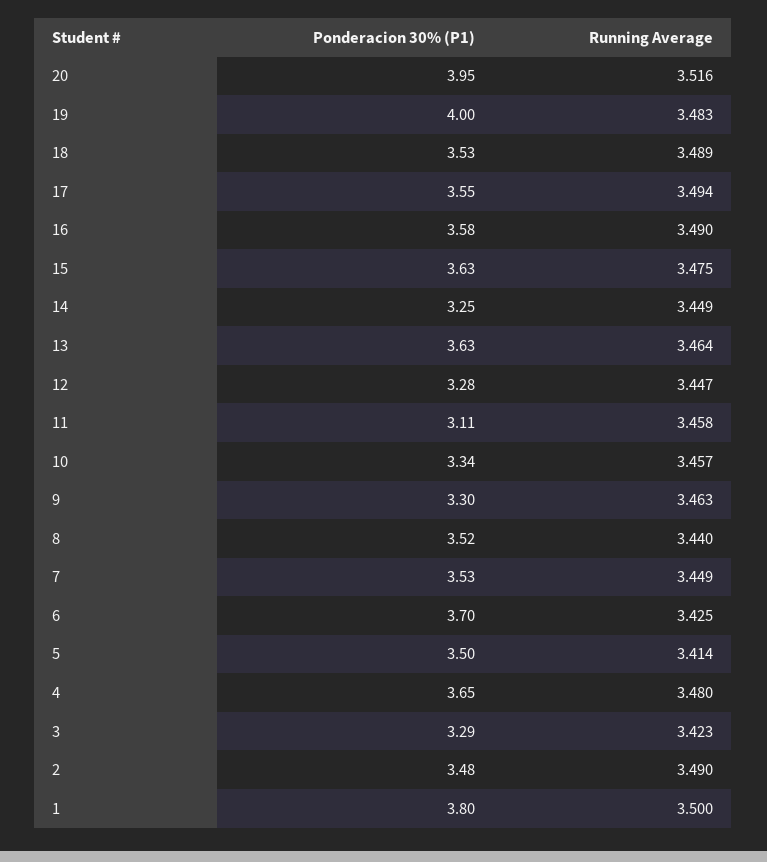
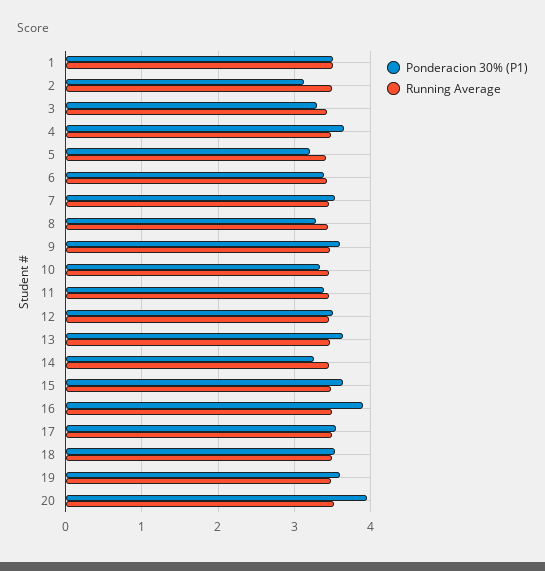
  {
    "Ponderacion 30% (P1)": {
      "20": 3.95,
-     "19": 4,
+     "19": 3.6,
      "18": 3.53,
      "17": 3.55,
-     "16": 3.58,
+     "16": 3.9,
      "15": 3.63,
      "14": 3.25,
      "13": 3.63,
-     "12": 3.28,
+     "12": 3.5,
-     "11": 3.11,
+     "11": 3.4,
      "10": 3.34,
-     "9": 3.3,
+     "9": 3.6,
-     "8": 3.52,
+     "8": 3.3,
      "7": 3.53,
-     "6": 3.7,
+     "6": 3.4,
-     "5": 3.5,
+     "5": 3.2,
      "4": 3.65,
      "3": 3.29,
-     "2": 3.48,
+     "2": 3.1,
-     "1": 3.8
+     "1": 3.5
    },
    "Running Average": {
      "20": 3.516,
      "19": 3.483,
      "18": 3.489,
      "17": 3.494,
      "16": 3.49,
      "15": 3.475,
      "14": 3.449,
      "13": 3.464,
      "12": 3.447,
      "11": 3.458,
      "10": 3.457,
      "9": 3.463,
      "8": 3.44,
      "7": 3.449,
      "6": 3.425,
      "5": 3.414,
      "4": 3.48,
      "3": 3.423,
      "2": 3.49,
      "1": 3.5
    }
  }

